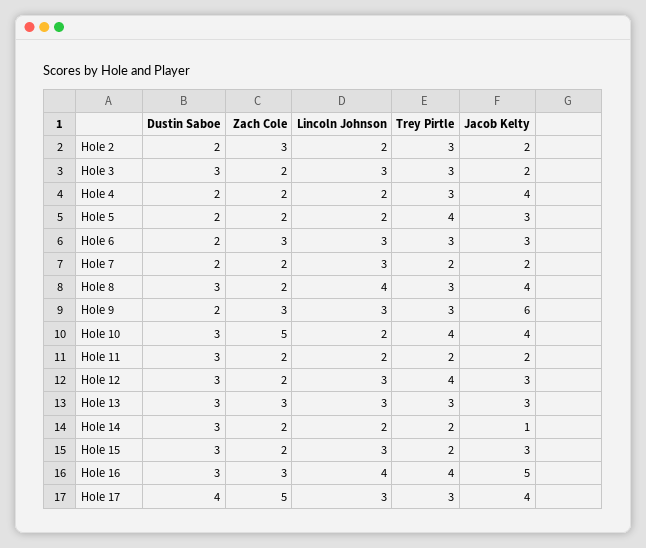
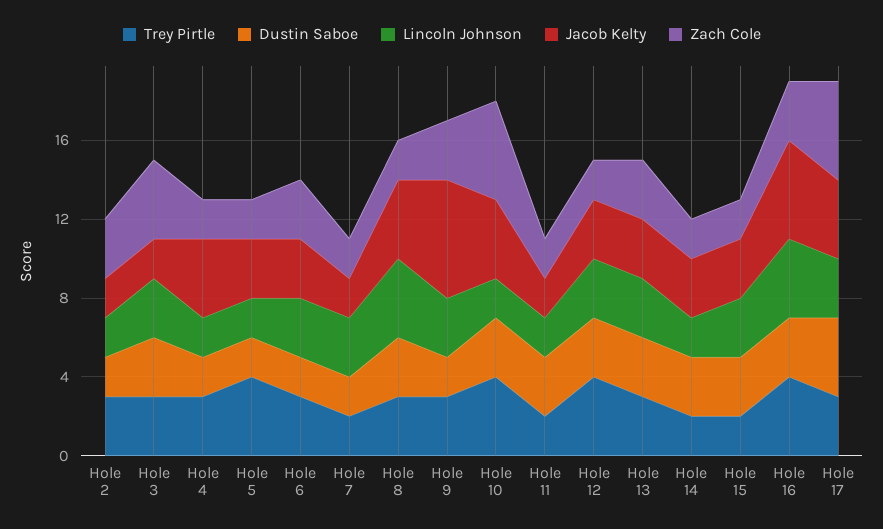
  {
    "Dustin Saboe": {
      "Hole 2": 2,
      "Hole 3": 3,
      "Hole 4": 2,
      "Hole 5": 2,
      "Hole 6": 2,
      "Hole 7": 2,
      "Hole 8": 3,
      "Hole 9": 2,
      "Hole 10": 3,
      "Hole 11": 3,
      "Hole 12": 3,
      "Hole 13": 3,
      "Hole 14": 3,
      "Hole 15": 3,
      "Hole 16": 3,
      "Hole 17": 4
    },
    "Zach Cole": {
      "Hole 2": 3,
-     "Hole 3": 2,
+     "Hole 3": 4,
      "Hole 4": 2,
      "Hole 5": 2,
      "Hole 6": 3,
      "Hole 7": 2,
      "Hole 8": 2,
      "Hole 9": 3,
      "Hole 10": 5,
      "Hole 11": 2,
      "Hole 12": 2,
      "Hole 13": 3,
      "Hole 14": 2,
      "Hole 15": 2,
      "Hole 16": 3,
      "Hole 17": 5
    },
    "Lincoln Johnson": {
      "Hole 2": 2,
      "Hole 3": 3,
      "Hole 4": 2,
      "Hole 5": 2,
      "Hole 6": 3,
      "Hole 7": 3,
      "Hole 8": 4,
      "Hole 9": 3,
      "Hole 10": 2,
      "Hole 11": 2,
      "Hole 12": 3,
      "Hole 13": 3,
      "Hole 14": 2,
      "Hole 15": 3,
      "Hole 16": 4,
      "Hole 17": 3
    },
    "Trey Pirtle": {
      "Hole 2": 3,
      "Hole 3": 3,
      "Hole 4": 3,
      "Hole 5": 4,
      "Hole 6": 3,
      "Hole 7": 2,
      "Hole 8": 3,
      "Hole 9": 3,
      "Hole 10": 4,
      "Hole 11": 2,
      "Hole 12": 4,
      "Hole 13": 3,
      "Hole 14": 2,
      "Hole 15": 2,
      "Hole 16": 4,
      "Hole 17": 3
    },
    "Jacob Kelty": {
      "Hole 2": 2,
      "Hole 3": 2,
      "Hole 4": 4,
      "Hole 5": 3,
      "Hole 6": 3,
      "Hole 7": 2,
      "Hole 8": 4,
      "Hole 9": 6,
      "Hole 10": 4,
      "Hole 11": 2,
      "Hole 12": 3,
      "Hole 13": 3,
-     "Hole 14": 1,
+     "Hole 14": 3,
      "Hole 15": 3,
      "Hole 16": 5,
      "Hole 17": 4
    }
  }

